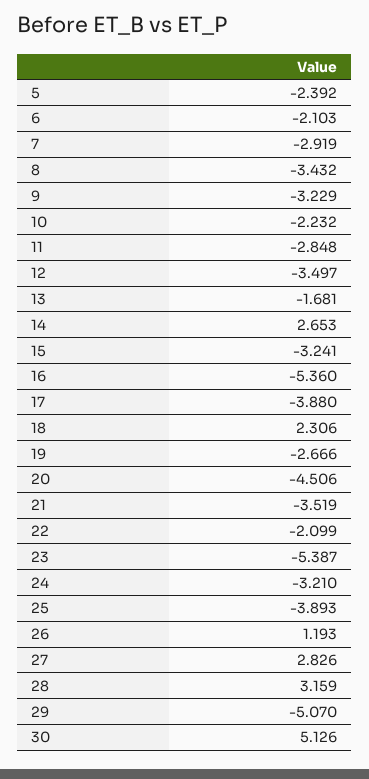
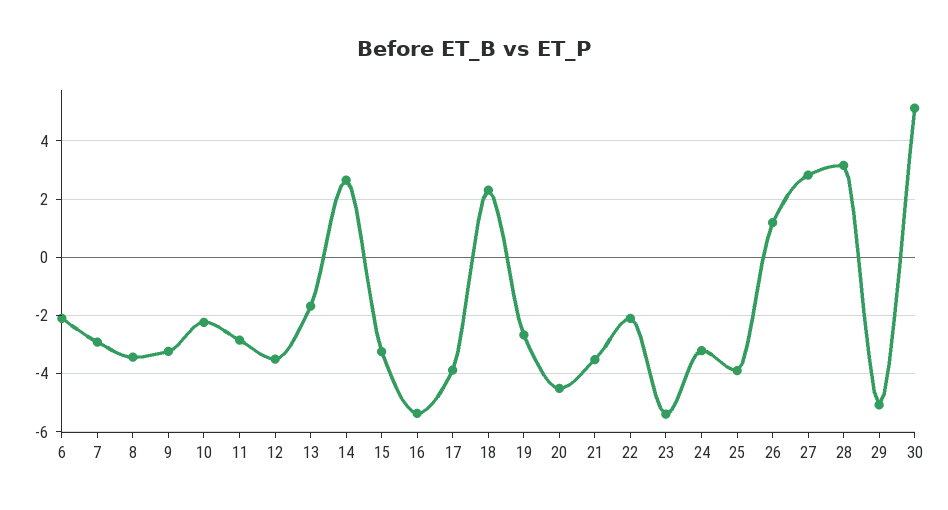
  {
-   "5": -2.392,
    "6": -2.103,
    "7": -2.919,
    "8": -3.432,
    "9": -3.229,
    "10": -2.232,
    "11": -2.848,
    "12": -3.497,
    "13": -1.681,
    "14": 2.653,
    "15": -3.241,
    "16": -5.36,
    "17": -3.88,
    "18": 2.306,
    "19": -2.666,
    "20": -4.506,
    "21": -3.519,
    "22": -2.099,
    "23": -5.387,
    "24": -3.21,
    "25": -3.893,
    "26": 1.193,
    "27": 2.826,
    "28": 3.159,
    "29": -5.07,
    "30": 5.126
  }

